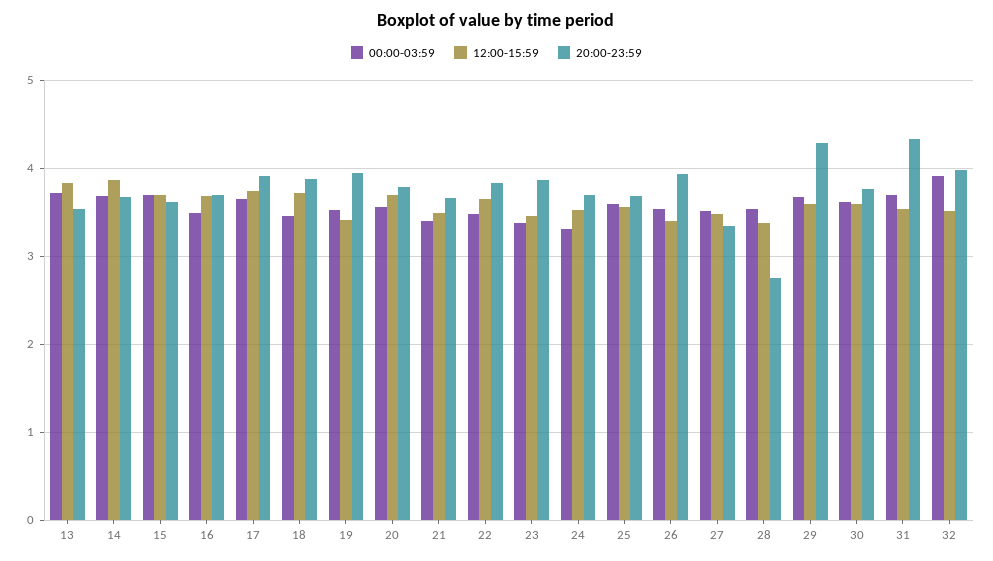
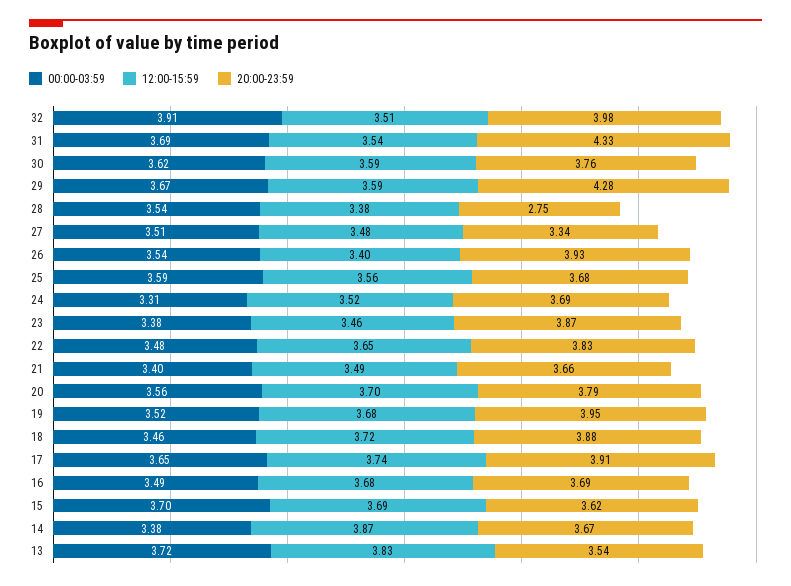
  {
    "00:00-03:59": {
      "13": 3.72,
-     "14": 3.7,
+     "14": 3.38,
      "15": 3.7,
      "16": 3.49,
      "17": 3.65,
      "18": 3.46,
      "19": 3.52,
      "20": 3.56,
      "21": 3.4,
      "22": 3.48,
      "23": 3.38,
      "24": 3.31,
      "25": 3.59,
      "26": 3.54,
      "27": 3.51,
      "28": 3.54,
      "29": 3.67,
      "30": 3.62,
      "31": 3.69,
      "32": 3.91
    },
    "12:00-15:59": {
      "13": 3.83,
      "14": 3.87,
      "15": 3.69,
      "16": 3.68,
      "17": 3.74,
      "18": 3.72,
-     "19": 3.4,
+     "19": 3.68,
      "20": 3.7,
      "21": 3.49,
      "22": 3.65,
      "23": 3.46,
      "24": 3.52,
      "25": 3.56,
      "26": 3.4,
      "27": 3.48,
      "28": 3.38,
      "29": 3.59,
      "30": 3.59,
      "31": 3.54,
      "32": 3.51
    },
    "20:00-23:59": {
      "13": 3.54,
      "14": 3.67,
      "15": 3.62,
      "16": 3.69,
      "17": 3.91,
      "18": 3.88,
      "19": 3.95,
      "20": 3.79,
      "21": 3.66,
      "22": 3.83,
      "23": 3.87,
      "24": 3.69,
      "25": 3.68,
      "26": 3.93,
      "27": 3.34,
      "28": 2.75,
      "29": 4.28,
      "30": 3.76,
      "31": 4.33,
      "32": 3.98
    }
  }

